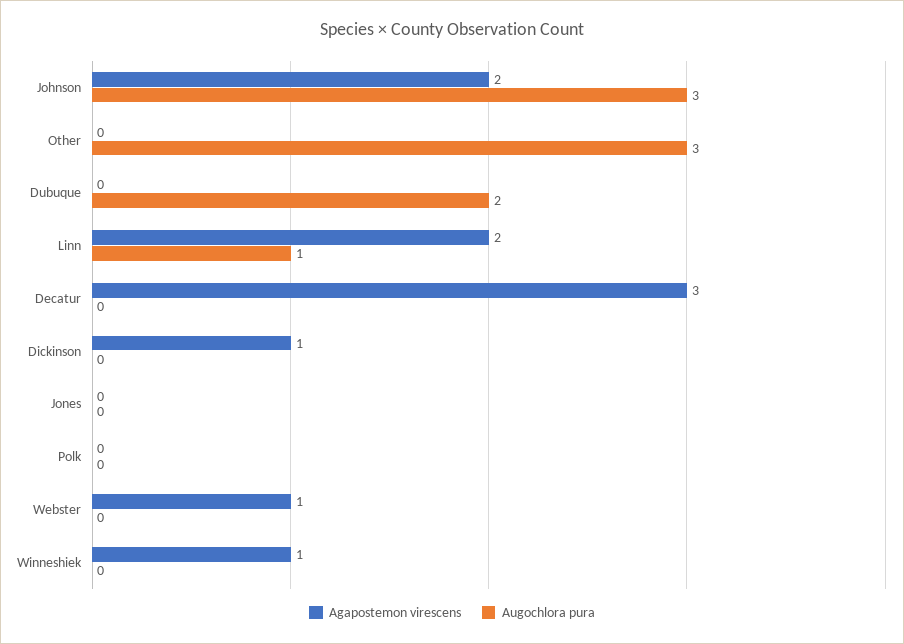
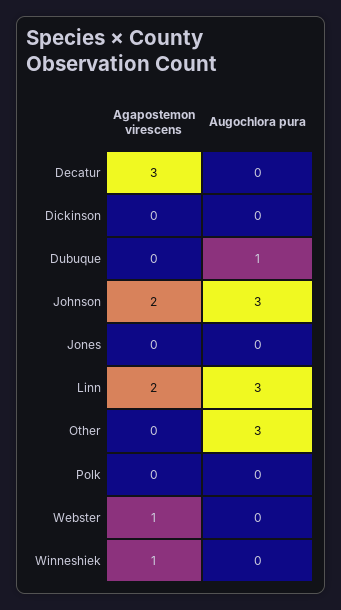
  {
    "Agapostemon virescens": {
      "Johnson": 2,
      "Other": 0,
      "Dubuque": 0,
      "Linn": 2,
      "Decatur": 3,
-     "Dickinson": 1,
+     "Dickinson": 0,
      "Jones": 0,
      "Polk": 0,
      "Webster": 1,
      "Winneshiek": 1
    },
    "Augochlora pura": {
      "Johnson": 3,
      "Other": 3,
-     "Dubuque": 2,
+     "Dubuque": 1,
-     "Linn": 1,
+     "Linn": 3,
      "Decatur": 0,
      "Dickinson": 0,
      "Jones": 0,
      "Polk": 0,
      "Webster": 0,
      "Winneshiek": 0
    }
  }

